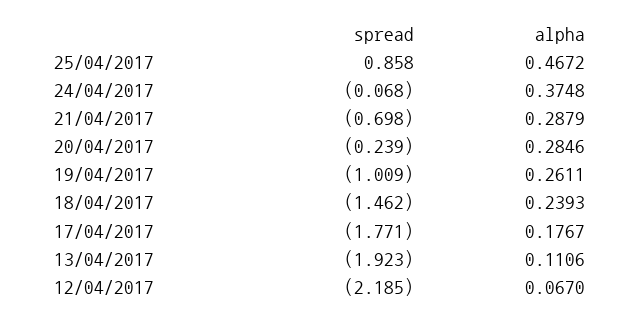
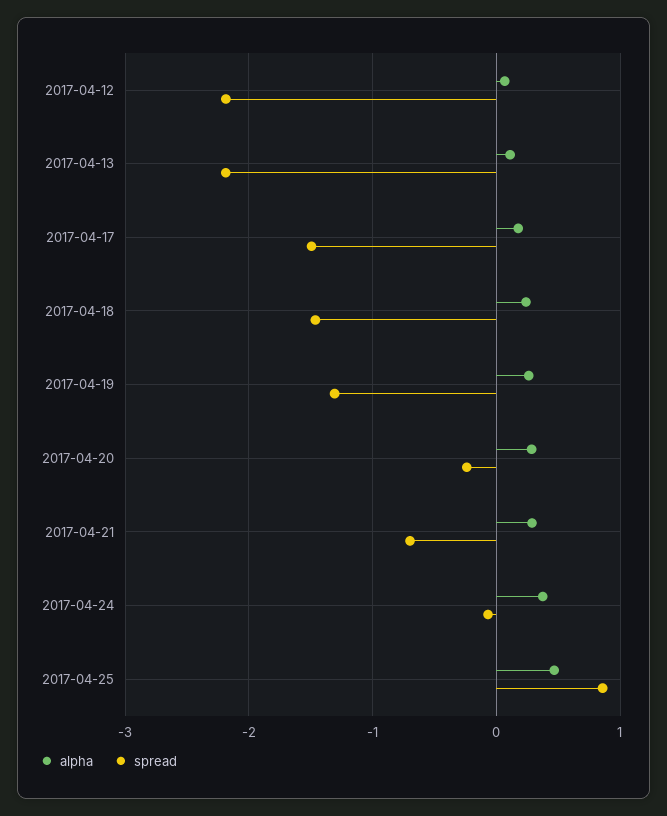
  {
    "spread": {
      "25/04/2017": 0.858,
      "24/04/2017": -0.068,
      "21/04/2017": -0.698,
      "20/04/2017": -0.239,
-     "19/04/2017": -1.009,
+     "19/04/2017": -1.3,
      "18/04/2017": -1.462,
-     "17/04/2017": -1.771,
+     "17/04/2017": -1.5,
-     "13/04/2017": -1.923,
+     "13/04/2017": -2.2,
      "12/04/2017": -2.185
    },
    "alpha": {
      "25/04/2017": 0.4672,
      "24/04/2017": 0.3748,
      "21/04/2017": 0.2879,
      "20/04/2017": 0.2846,
      "19/04/2017": 0.2611,
      "18/04/2017": 0.2393,
      "17/04/2017": 0.1767,
      "13/04/2017": 0.1106,
      "12/04/2017": 0.067
    }
  }

